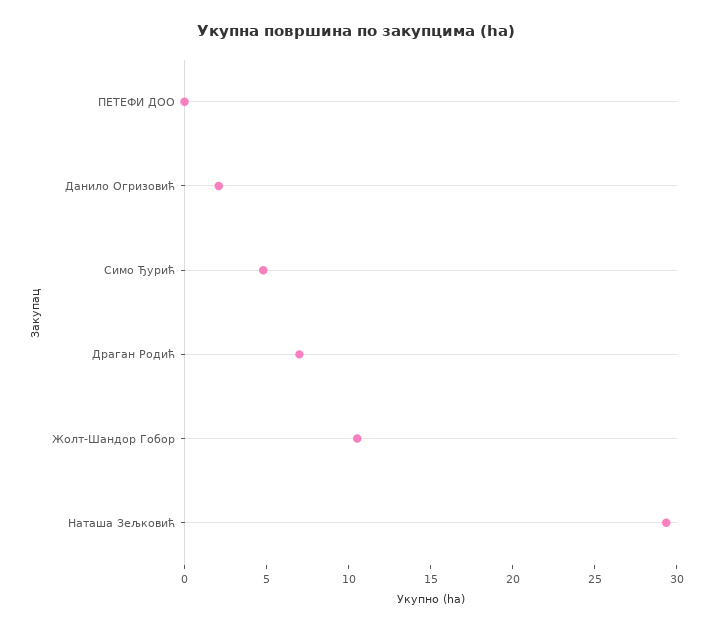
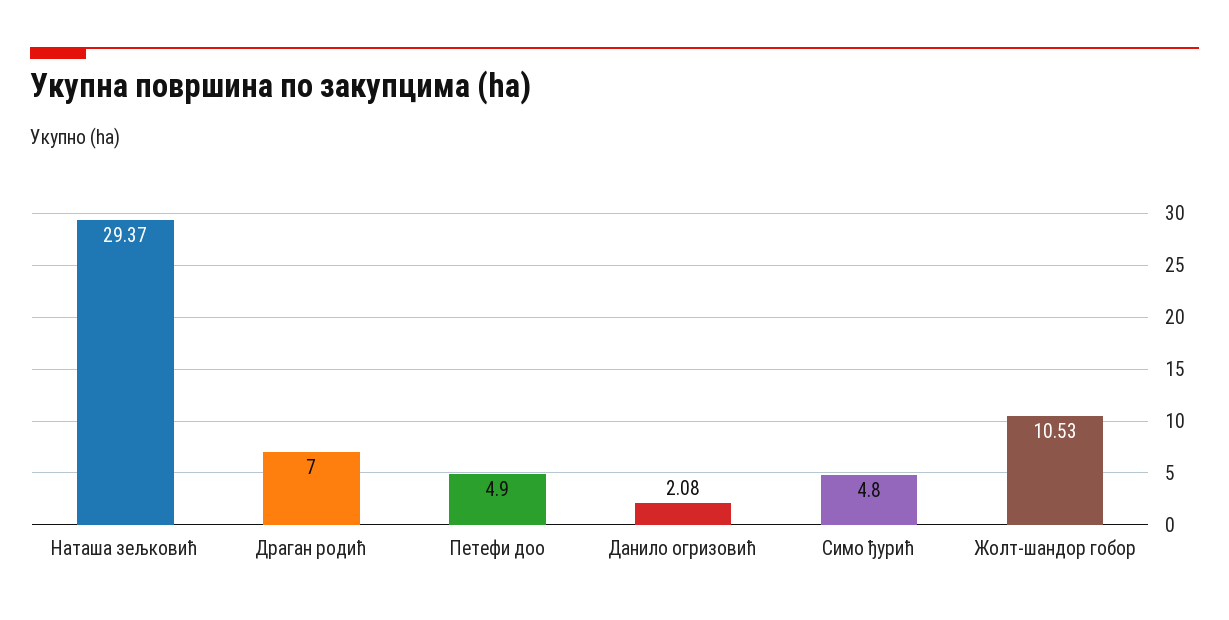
  {
-   "ПЕТЕФИ ДОО": 0,
+   "ПЕТЕФИ ДОО": 4.9,
    "Данило Огризовић": 2.08,
    "Симо Ђурић": 4.8,
    "Драган Родић": 7,
    "Жолт-Шандор Гобор": 10.53,
    "Наташа Зељковић": 29.37
  }

